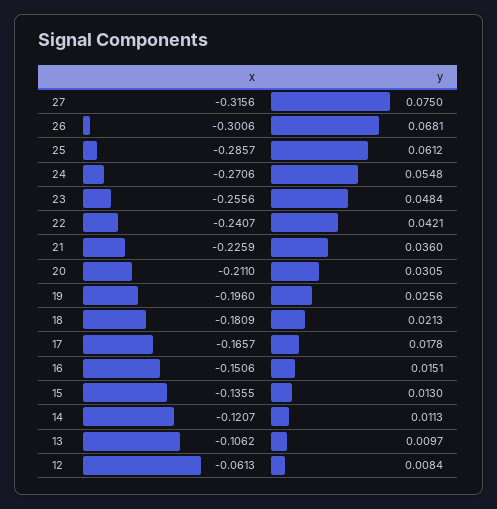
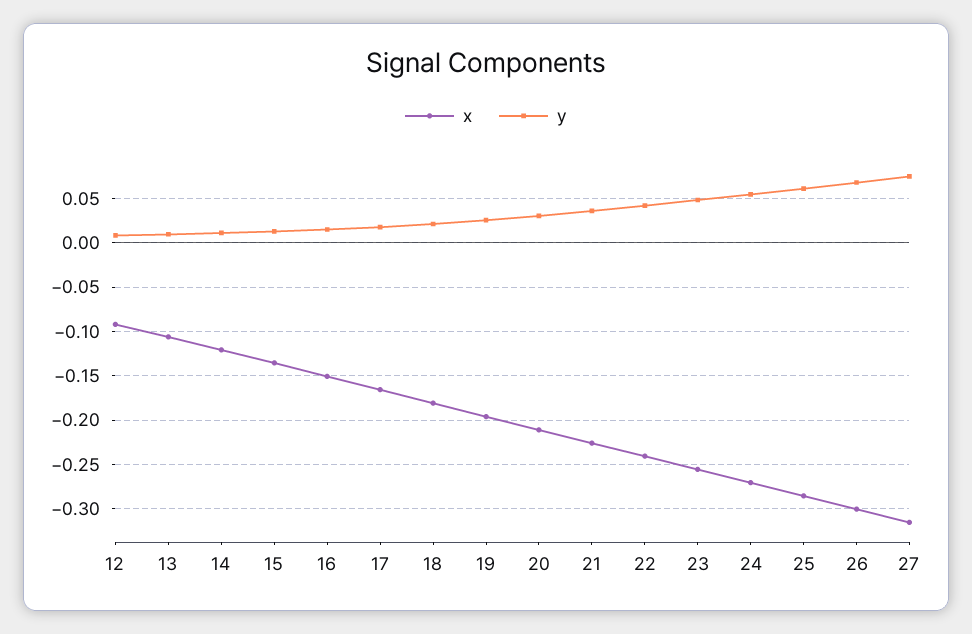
  {
    "x": {
      "27": -0.3156,
      "26": -0.3006,
      "25": -0.2857,
      "24": -0.2706,
      "23": -0.2556,
      "22": -0.2407,
      "21": -0.2259,
      "20": -0.211,
      "19": -0.196,
      "18": -0.1809,
      "17": -0.1657,
      "16": -0.1506,
      "15": -0.1355,
      "14": -0.1207,
      "13": -0.1062,
-     "12": -0.0613
+     "12": -0.09
    },
    "y": {
      "27": 0.075,
      "26": 0.0681,
      "25": 0.0612,
      "24": 0.0548,
      "23": 0.0484,
      "22": 0.0421,
      "21": 0.036,
      "20": 0.0305,
      "19": 0.0256,
      "18": 0.0213,
      "17": 0.0178,
      "16": 0.0151,
      "15": 0.013,
      "14": 0.0113,
      "13": 0.0097,
      "12": 0.0084
    }
  }

